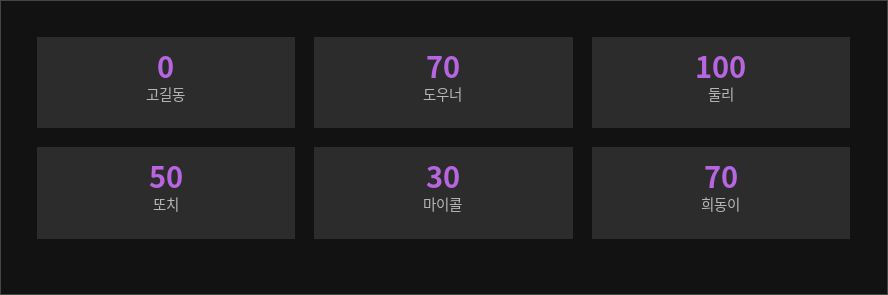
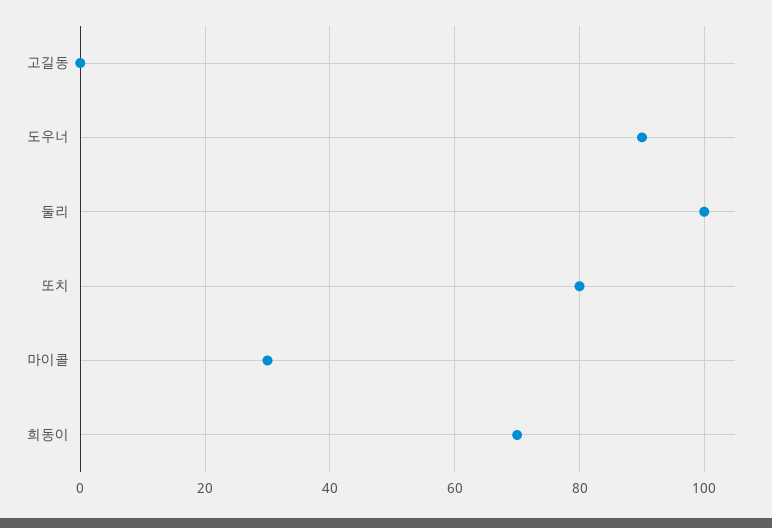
  {
    "고길동": 0,
-   "도우너": 70,
+   "도우너": 90,
    "둘리": 100,
-   "또치": 50,
+   "또치": 80,
    "마이콜": 30,
    "희동이": 70
  }

